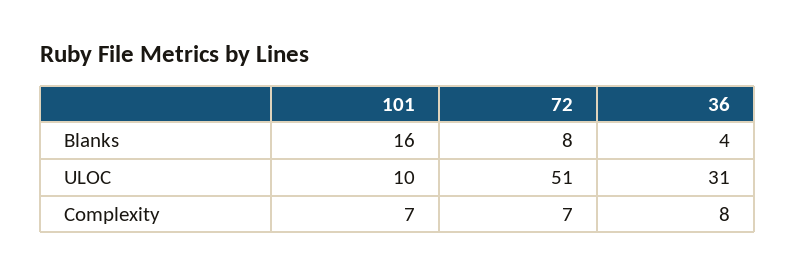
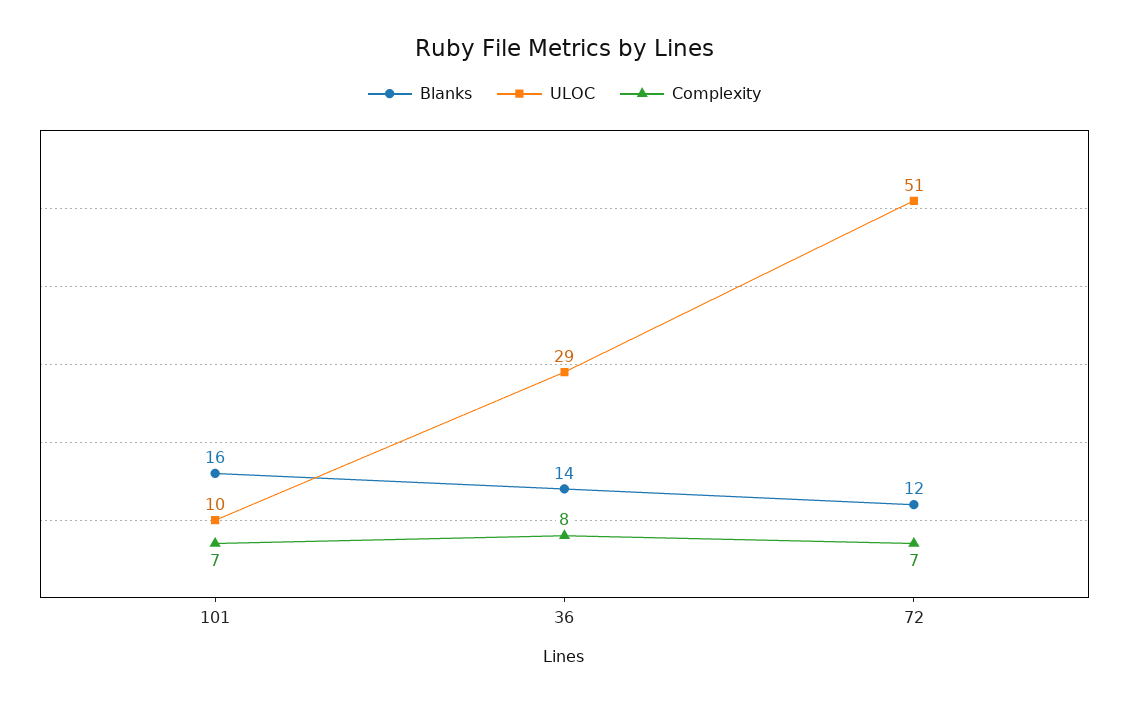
  {
    "Blanks": {
      "101": 16,
-     "72": 8,
+     "72": 12,
-     "36": 4
+     "36": 14
    },
    "ULOC": {
      "101": 10,
      "72": 51,
-     "36": 31
+     "36": 29
    },
    "Complexity": {
      "101": 7,
      "72": 7,
      "36": 8
    }
  }

